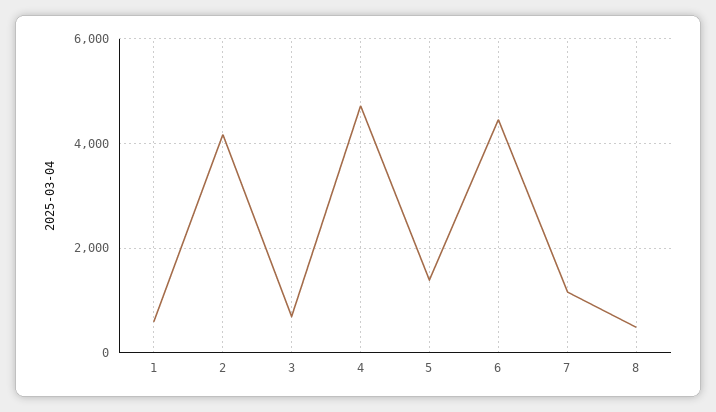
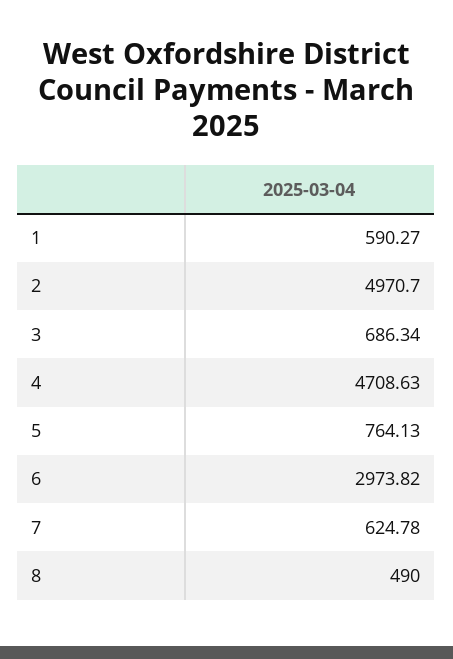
  {
    "1": 590.27,
-   "2": 4200,
+   "2": 4970.7,
    "3": 686.34,
    "4": 4708.63,
-   "5": 1400,
+   "5": 764.13,
-   "6": 4400,
+   "6": 2973.82,
-   "7": 1200,
+   "7": 624.78,
    "8": 490
  }

